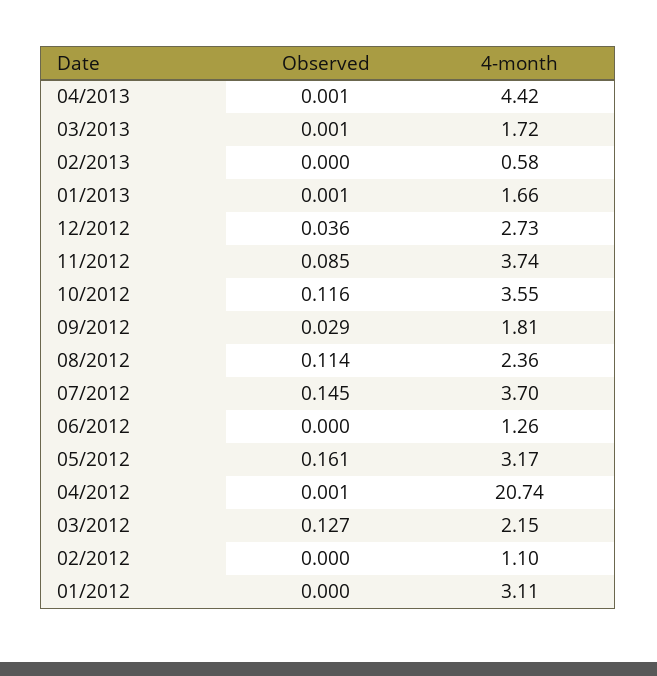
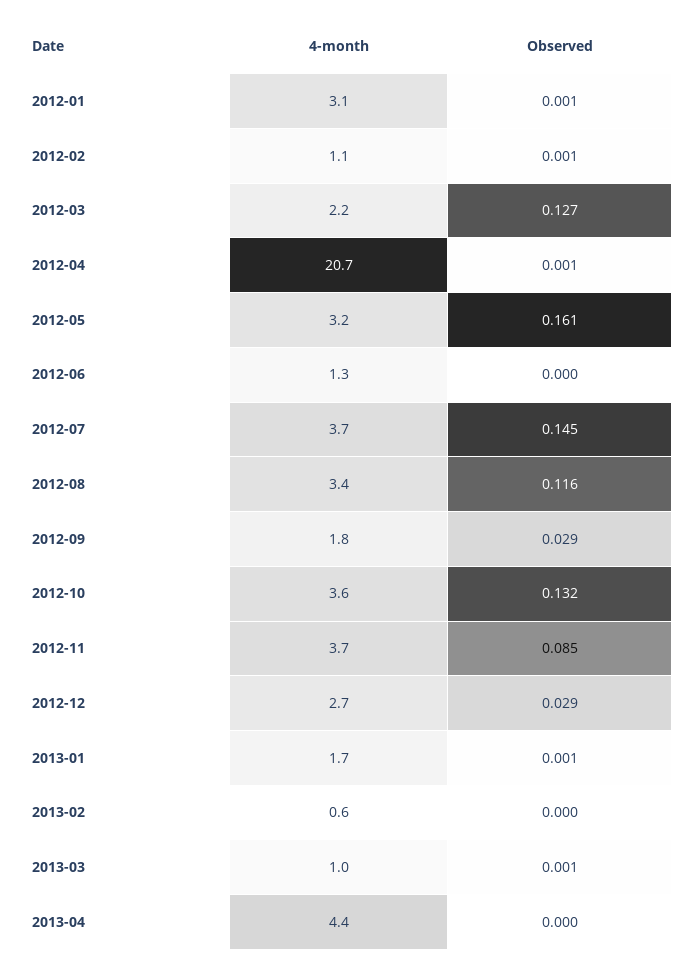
  {
    "Observed": {
-     "04/2013": 0.001,
+     "04/2013": 0,
      "03/2013": 0.001,
      "02/2013": 0,
      "01/2013": 0.001,
-     "12/2012": 0.036,
+     "12/2012": 0.029,
      "11/2012": 0.085,
-     "10/2012": 0.116,
+     "10/2012": 0.132,
      "09/2012": 0.029,
-     "08/2012": 0.114,
+     "08/2012": 0.116,
      "07/2012": 0.145,
      "06/2012": 0,
      "05/2012": 0.161,
      "04/2012": 0.001,
      "03/2012": 0.127,
-     "02/2012": 0,
+     "02/2012": 0.001,
-     "01/2012": 0
+     "01/2012": 0.001
    },
    "4-month": {
      "04/2013": 4.42,
-     "03/2013": 1.72,
+     "03/2013": 1,
      "02/2013": 0.58,
      "01/2013": 1.66,
      "12/2012": 2.73,
      "11/2012": 3.74,
      "10/2012": 3.55,
      "09/2012": 1.81,
-     "08/2012": 2.36,
+     "08/2012": 3.4,
      "07/2012": 3.7,
      "06/2012": 1.26,
      "05/2012": 3.17,
      "04/2012": 20.74,
      "03/2012": 2.15,
      "02/2012": 1.1,
      "01/2012": 3.11
    }
  }

